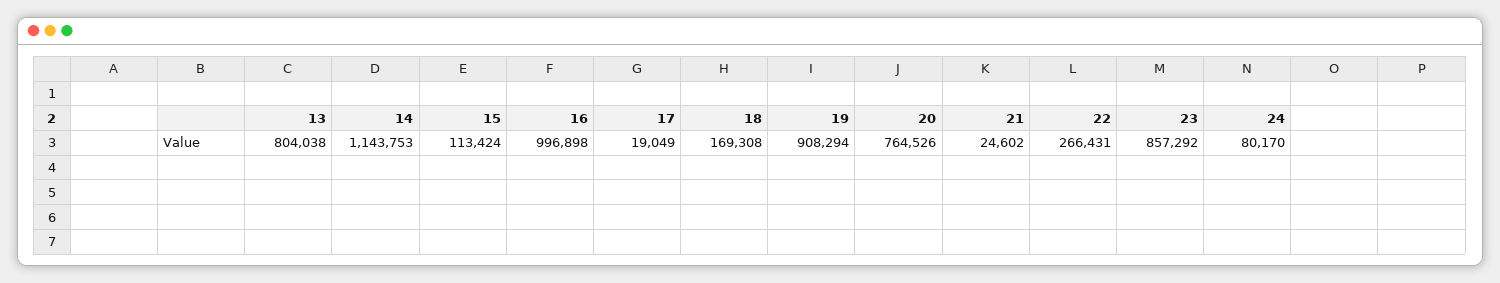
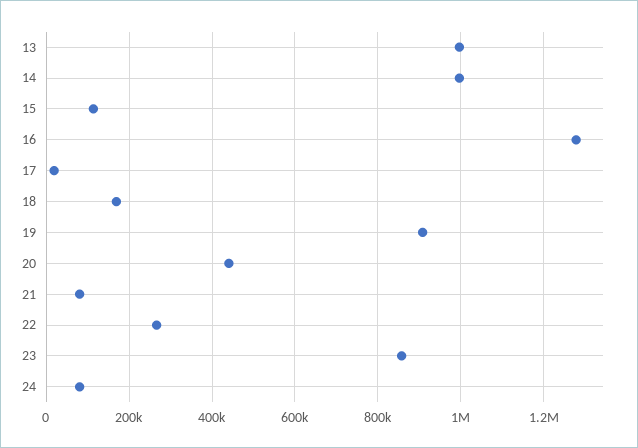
  {
-   "13": 804038,
+   "13": 1000000,
-   "14": 1143753,
+   "14": 1000000,
    "15": 113424,
-   "16": 996898,
+   "16": 1280000,
    "17": 19049,
    "18": 169308,
    "19": 908294,
-   "20": 764526,
+   "20": 440000,
-   "21": 24602,
+   "21": 80000,
    "22": 266431,
    "23": 857292,
    "24": 80170
  }

